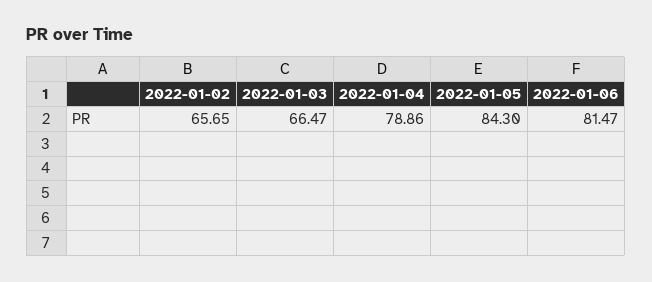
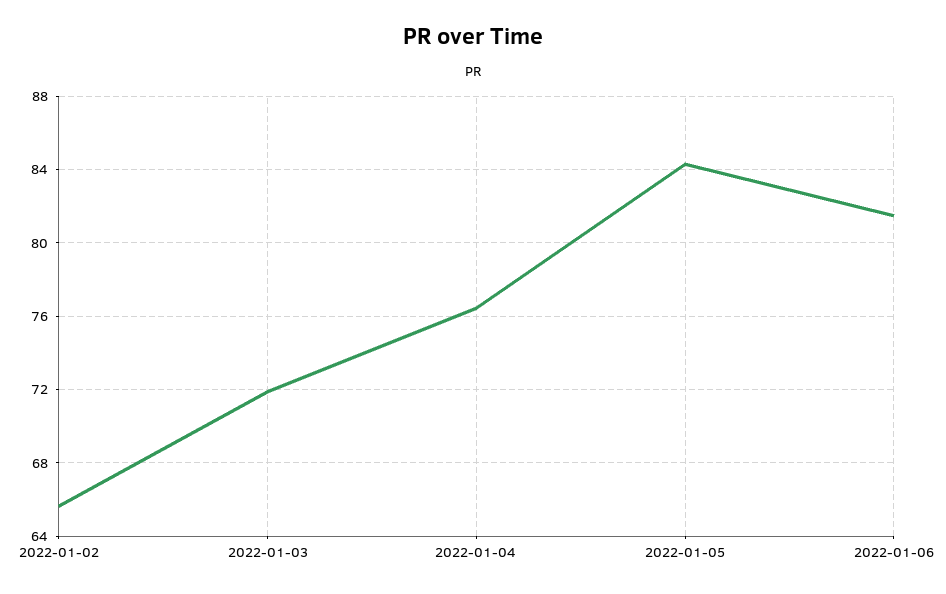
  {
    "2022-01-02": 65.65,
-   "2022-01-03": 66.47,
+   "2022-01-03": 72,
-   "2022-01-04": 78.86,
+   "2022-01-04": 76.5,
    "2022-01-05": 84.3,
    "2022-01-06": 81.47
  }

